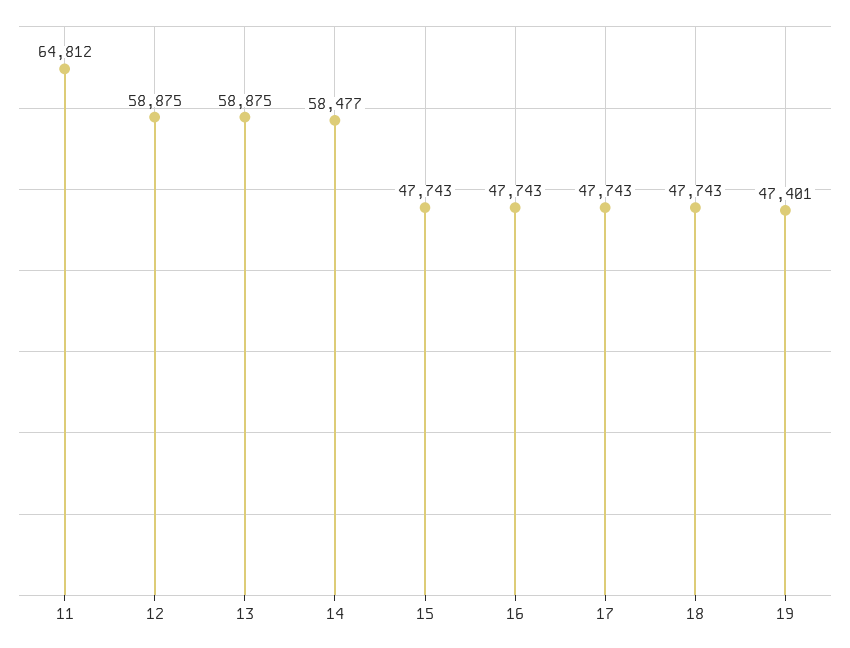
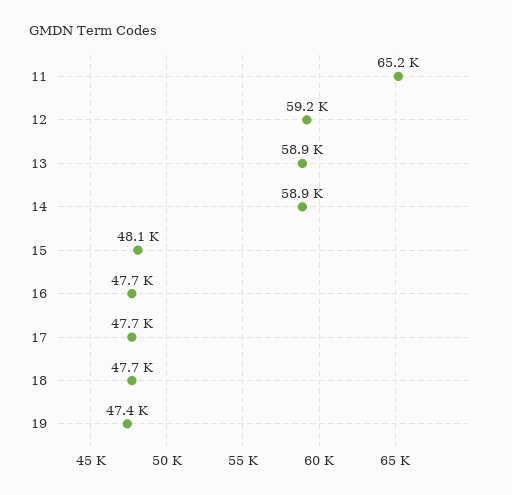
  {
-   "11": 64812,
+   "11": 65200,
-   "12": 58875,
+   "12": 59200,
    "13": 58875,
-   "14": 58477,
+   "14": 58900,
-   "15": 47743,
+   "15": 48100,
    "16": 47743,
    "17": 47743,
    "18": 47743,
    "19": 47401
  }

